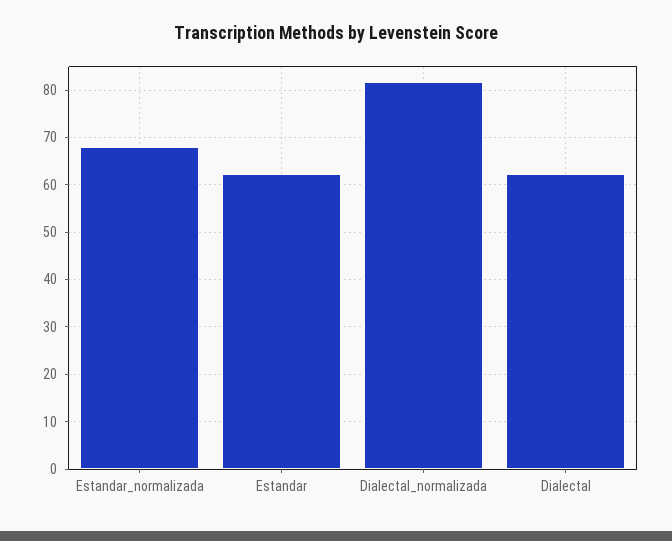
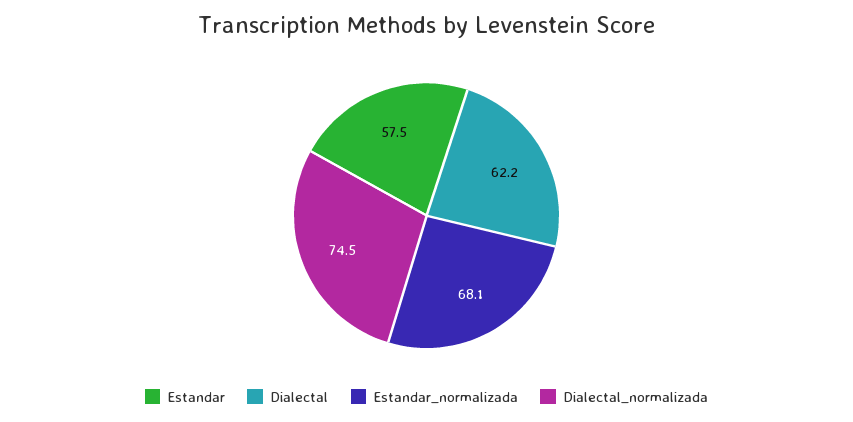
  {
    "Estandar_normalizada": 68.1,
-   "Estandar": 62,
+   "Estandar": 57.5,
-   "Dialectal_normalizada": 82,
+   "Dialectal_normalizada": 74.5,
    "Dialectal": 62.2
  }

